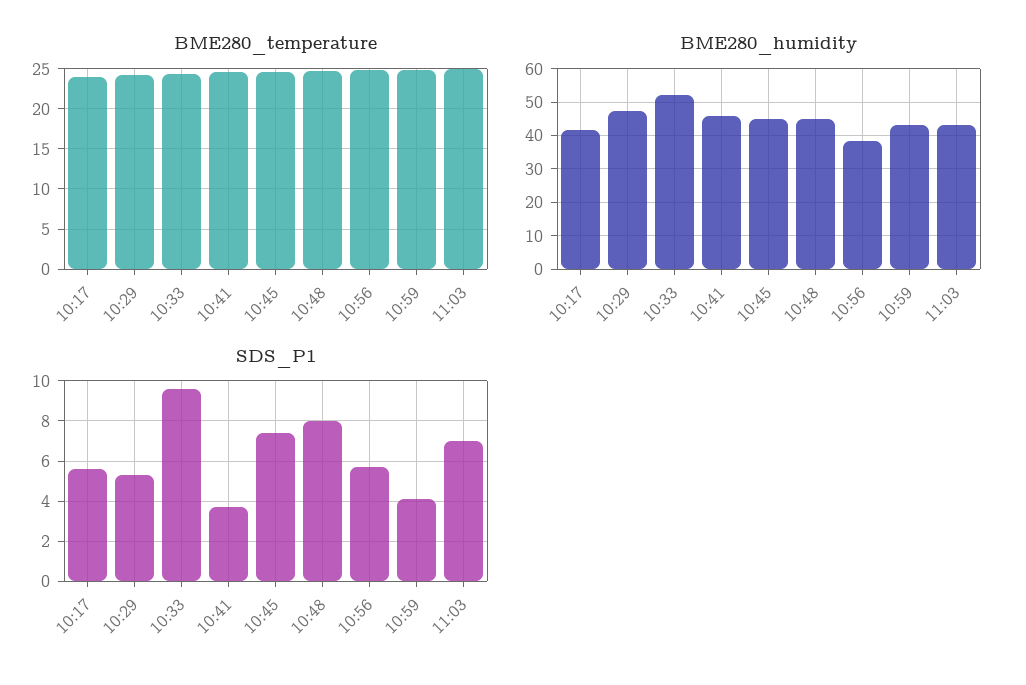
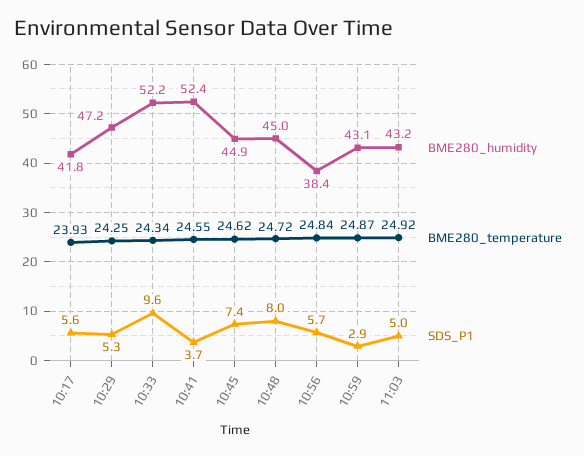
  {
    "BME280_temperature": {
      "10:17": 23.93,
      "10:29": 24.25,
      "10:33": 24.34,
      "10:41": 24.55,
      "10:45": 24.62,
      "10:48": 24.72,
      "10:56": 24.84,
      "10:59": 24.87,
      "11:03": 24.92
    },
    "BME280_humidity": {
      "10:17": 41.8,
      "10:29": 47.2,
      "10:33": 52.2,
-     "10:41": 46,
+     "10:41": 52.4,
      "10:45": 44.9,
      "10:48": 45,
      "10:56": 38.4,
      "10:59": 43.1,
      "11:03": 43.2
    },
    "SDS_P1": {
      "10:17": 5.6,
      "10:29": 5.3,
      "10:33": 9.6,
      "10:41": 3.7,
      "10:45": 7.4,
      "10:48": 8,
      "10:56": 5.7,
-     "10:59": 4,
+     "10:59": 2.9,
-     "11:03": 7
+     "11:03": 5
    }
  }

